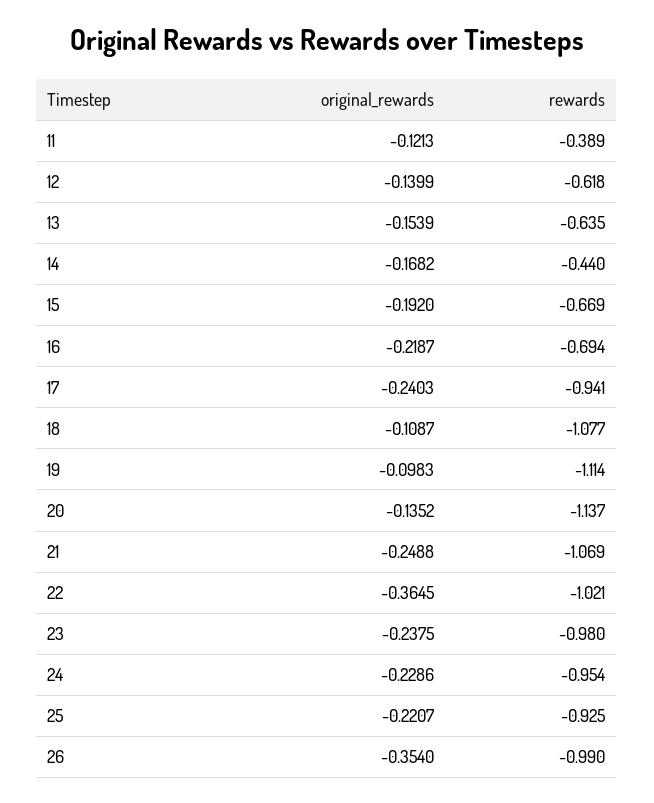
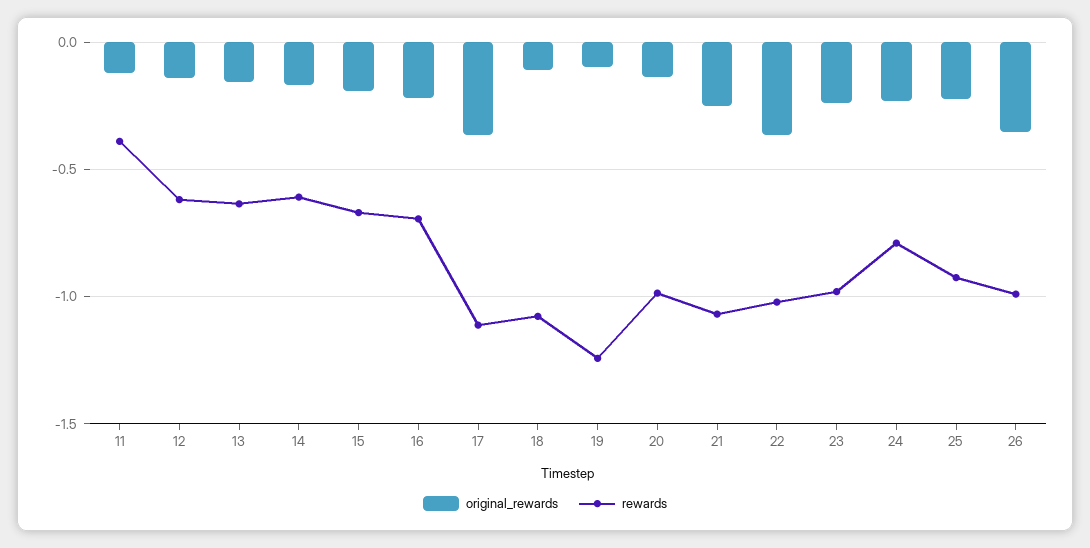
  {
    "original_rewards": {
      "11": -0.1213,
      "12": -0.1399,
      "13": -0.1539,
      "14": -0.1682,
      "15": -0.192,
      "16": -0.2187,
-     "17": -0.2403,
+     "17": -0.35,
      "18": -0.1087,
      "19": -0.0983,
      "20": -0.1352,
      "21": -0.2488,
      "22": -0.3645,
      "23": -0.2375,
      "24": -0.2286,
      "25": -0.2207,
      "26": -0.354
    },
    "rewards": {
      "11": -0.389,
      "12": -0.618,
      "13": -0.635,
-     "14": -0.44,
+     "14": -0.6,
      "15": -0.669,
      "16": -0.694,
-     "17": -0.941,
+     "17": -1.1,
      "18": -1.077,
-     "19": -1.114,
+     "19": -1.25,
-     "20": -1.137,
+     "20": -1,
      "21": -1.069,
      "22": -1.021,
      "23": -0.98,
-     "24": -0.954,
+     "24": -0.8,
      "25": -0.925,
      "26": -0.99
    }
  }

